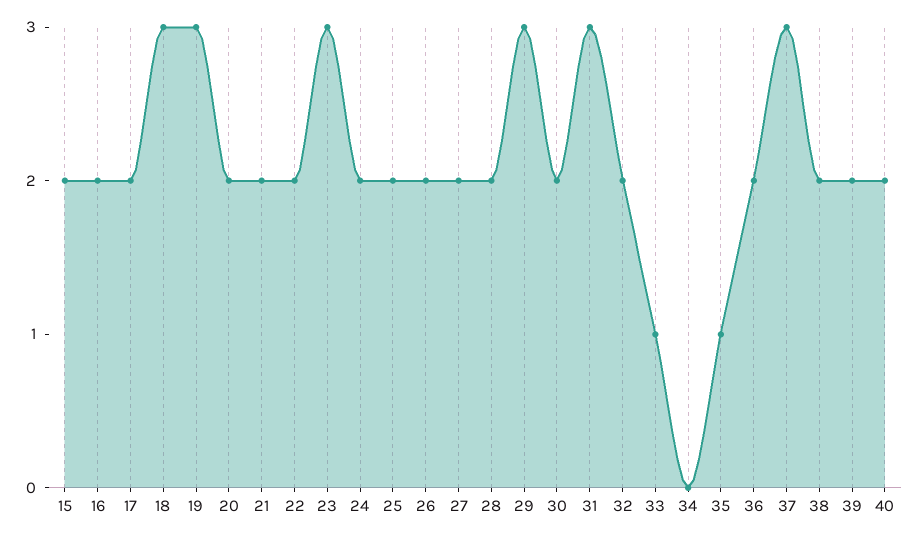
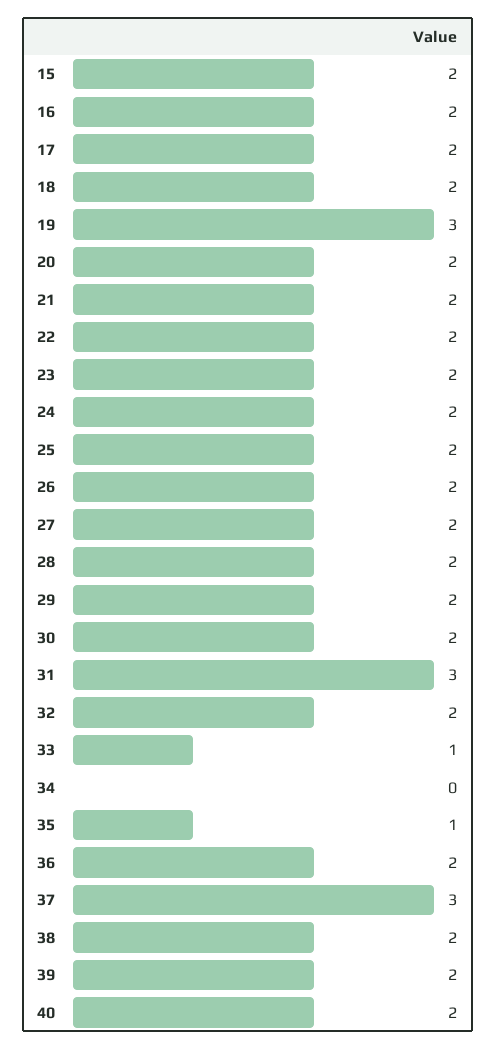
  {
    "15": 2,
    "16": 2,
    "17": 2,
-   "18": 3,
+   "18": 2,
    "19": 3,
    "20": 2,
    "21": 2,
    "22": 2,
-   "23": 3,
+   "23": 2,
    "24": 2,
    "25": 2,
    "26": 2,
    "27": 2,
    "28": 2,
-   "29": 3,
+   "29": 2,
    "30": 2,
    "31": 3,
    "32": 2,
    "33": 1,
    "34": 0,
    "35": 1,
    "36": 2,
    "37": 3,
    "38": 2,
    "39": 2,
    "40": 2
  }

